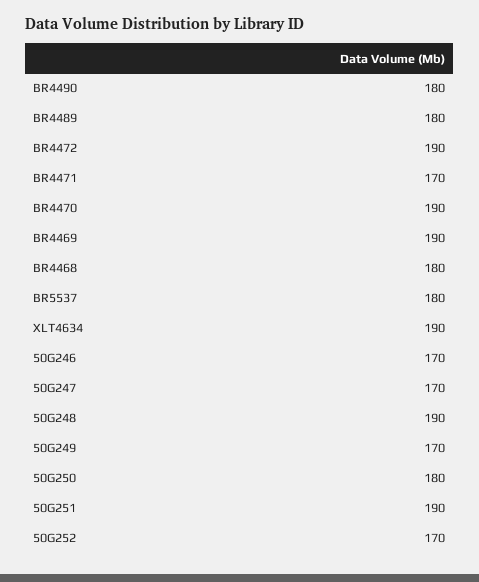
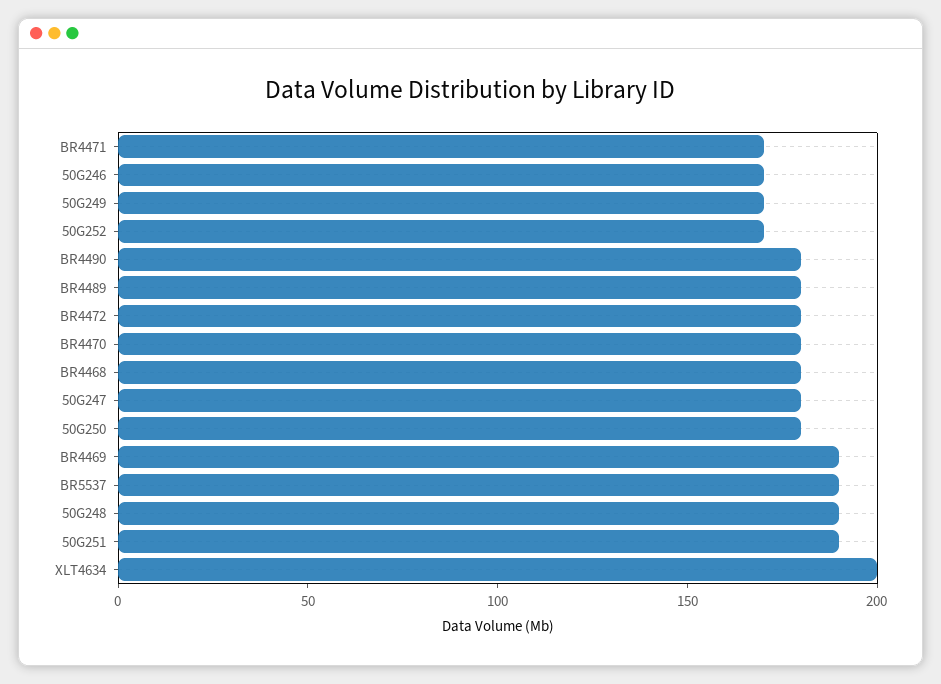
  {
    "BR4490": 180,
    "BR4489": 180,
-   "BR4472": 190,
+   "BR4472": 180,
    "BR4471": 170,
-   "BR4470": 190,
+   "BR4470": 180,
    "BR4469": 190,
    "BR4468": 180,
-   "BR5537": 180,
+   "BR5537": 190,
-   "XLT4634": 190,
+   "XLT4634": 200,
    "50G246": 170,
-   "50G247": 170,
+   "50G247": 180,
    "50G248": 190,
    "50G249": 170,
    "50G250": 180,
    "50G251": 190,
    "50G252": 170
  }

